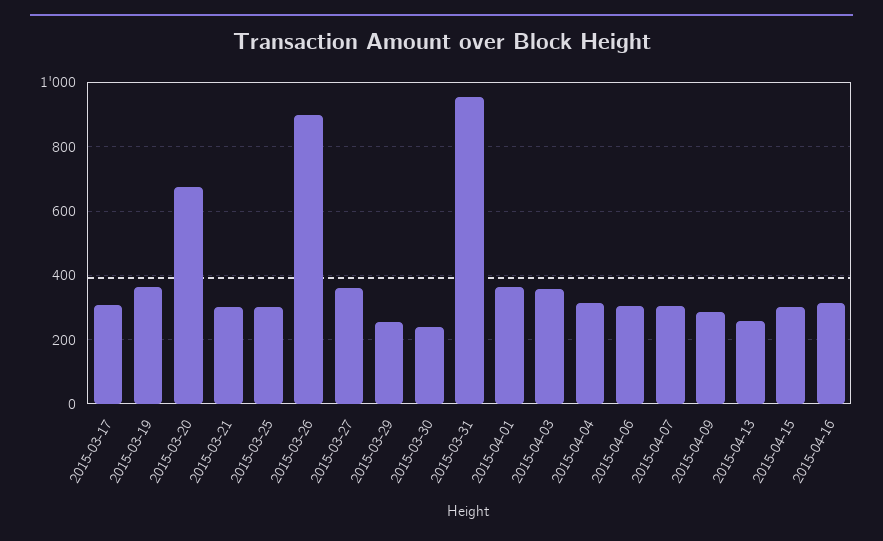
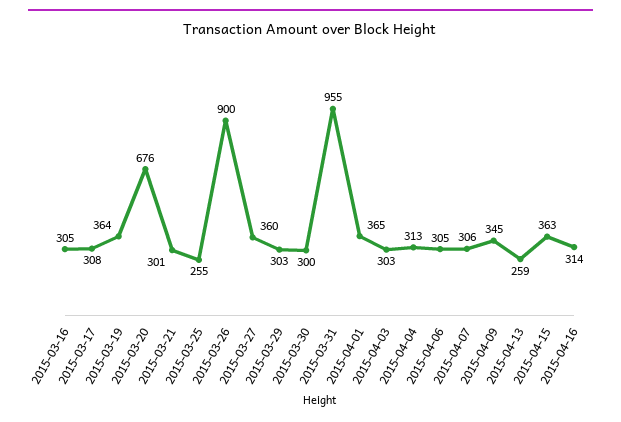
  {
    "2015-03-17": 308,
    "2015-03-19": 364,
    "2015-03-20": 676,
    "2015-03-21": 301,
-   "2015-03-25": 300,
+   "2015-03-25": 255,
    "2015-03-26": 900,
    "2015-03-27": 360,
-   "2015-03-29": 260,
+   "2015-03-29": 303,
-   "2015-03-30": 240,
+   "2015-03-30": 300,
    "2015-03-31": 955,
    "2015-04-01": 365,
-   "2015-04-03": 360,
+   "2015-04-03": 303,
    "2015-04-04": 313,
    "2015-04-06": 305,
    "2015-04-07": 306,
-   "2015-04-09": 280,
+   "2015-04-09": 345,
    "2015-04-13": 259,
-   "2015-04-15": 300,
+   "2015-04-15": 363,
-   "2015-04-16": 314
+   "2015-04-16": 314,
+   "2015-03-16": 305
  }

